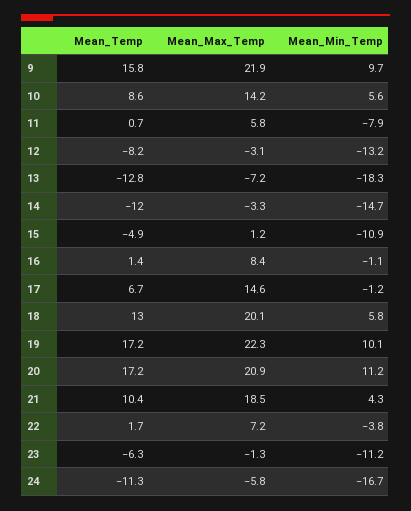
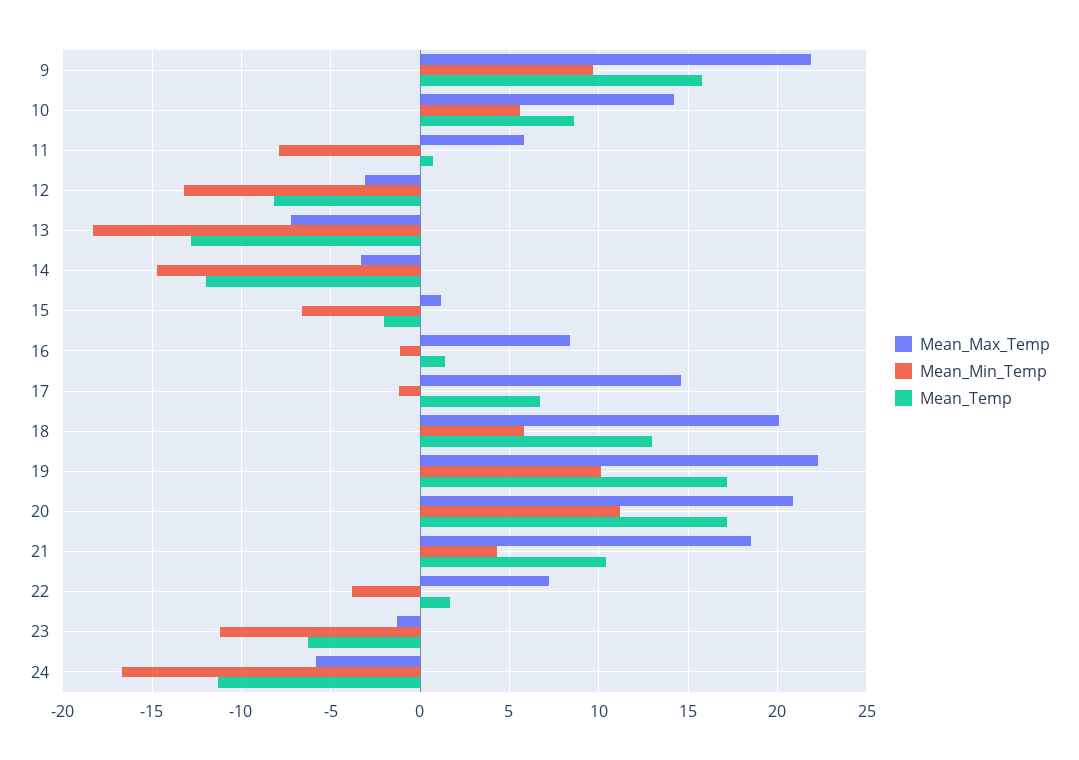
  {
    "Mean_Temp": {
      "9": 15.8,
      "10": 8.6,
      "11": 0.7,
      "12": -8.2,
      "13": -12.8,
      "14": -12,
-     "15": -4.9,
+     "15": -2,
      "16": 1.4,
      "17": 6.7,
      "18": 13,
      "19": 17.2,
      "20": 17.2,
      "21": 10.4,
      "22": 1.7,
      "23": -6.3,
      "24": -11.3
    },
    "Mean_Max_Temp": {
      "9": 21.9,
      "10": 14.2,
      "11": 5.8,
      "12": -3.1,
      "13": -7.2,
      "14": -3.3,
      "15": 1.2,
      "16": 8.4,
      "17": 14.6,
      "18": 20.1,
      "19": 22.3,
      "20": 20.9,
      "21": 18.5,
      "22": 7.2,
      "23": -1.3,
      "24": -5.8
    },
    "Mean_Min_Temp": {
      "9": 9.7,
      "10": 5.6,
      "11": -7.9,
      "12": -13.2,
      "13": -18.3,
      "14": -14.7,
-     "15": -10.9,
+     "15": -6.5,
      "16": -1.1,
      "17": -1.2,
      "18": 5.8,
      "19": 10.1,
      "20": 11.2,
      "21": 4.3,
      "22": -3.8,
      "23": -11.2,
      "24": -16.7
    }
  }

